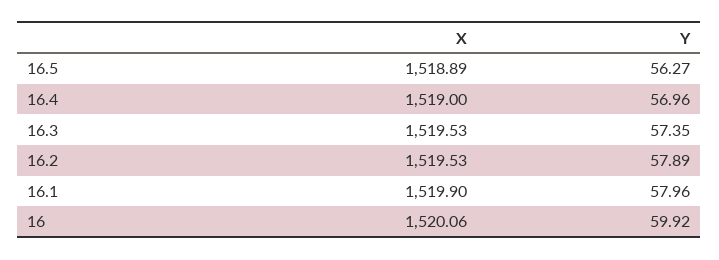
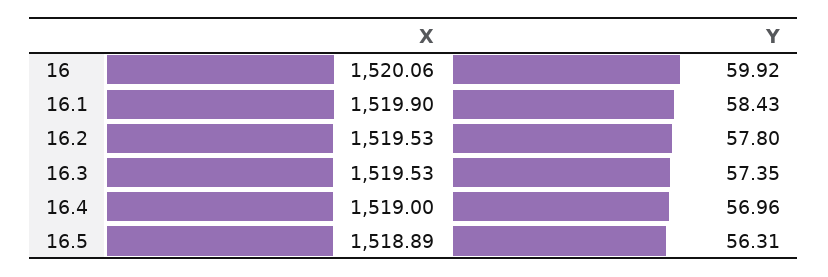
  {
    "X": {
      "16.5": 1518.89,
      "16.4": 1519,
      "16.3": 1519.53,
      "16.2": 1519.53,
      "16.1": 1519.9,
      "16": 1520.06
    },
    "Y": {
-     "16.5": 56.27,
+     "16.5": 56.31,
      "16.4": 56.96,
      "16.3": 57.35,
-     "16.2": 57.89,
+     "16.2": 57.8,
-     "16.1": 57.96,
+     "16.1": 58.43,
      "16": 59.92
    }
  }

